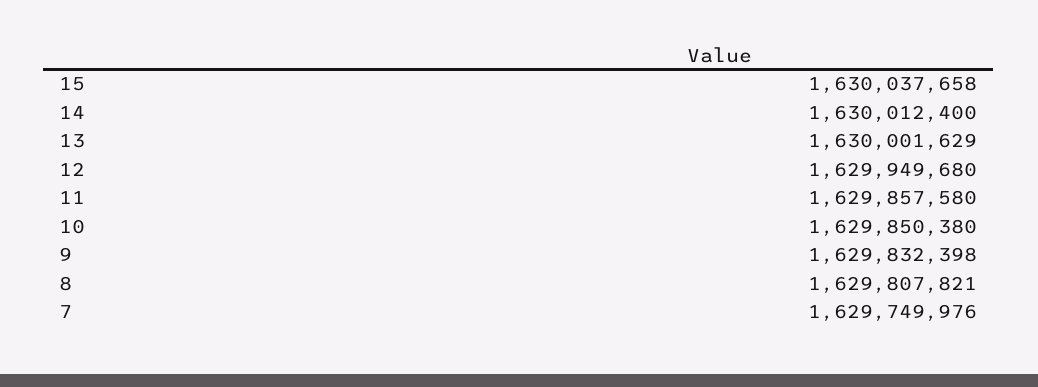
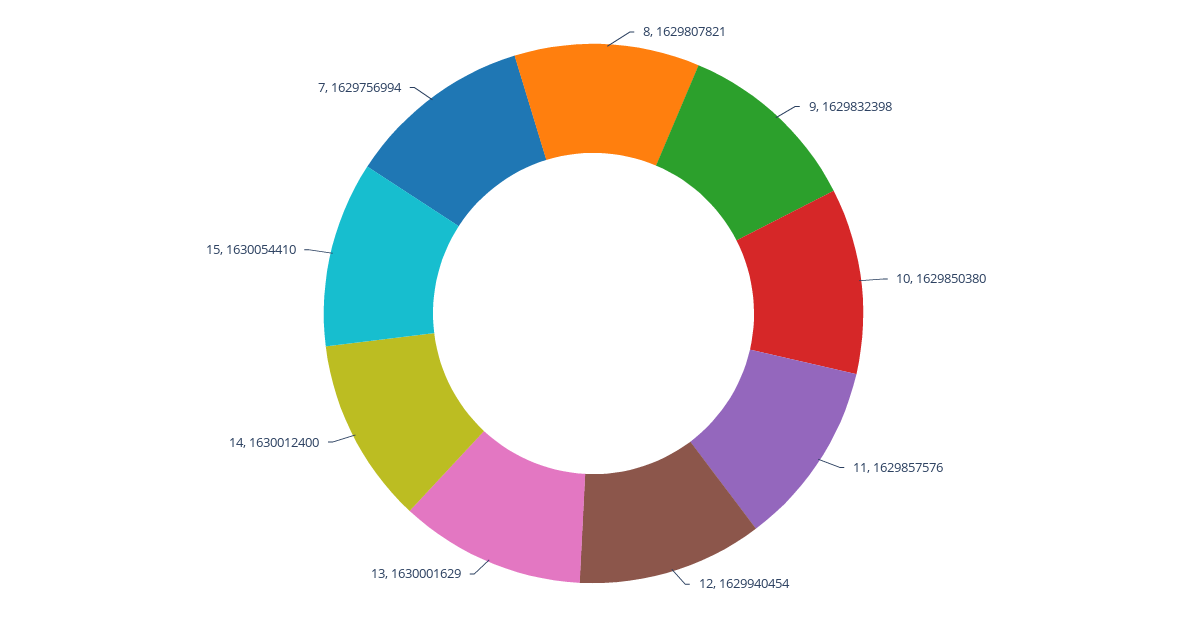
  {
-   "15": 1630037658,
+   "15": 1630054410,
    "14": 1630012400,
    "13": 1630001629,
-   "12": 1629949680,
+   "12": 1629940454,
-   "11": 1629857580,
+   "11": 1629857576,
    "10": 1629850380,
    "9": 1629832398,
    "8": 1629807821,
-   "7": 1629749976
+   "7": 1629756994
  }

